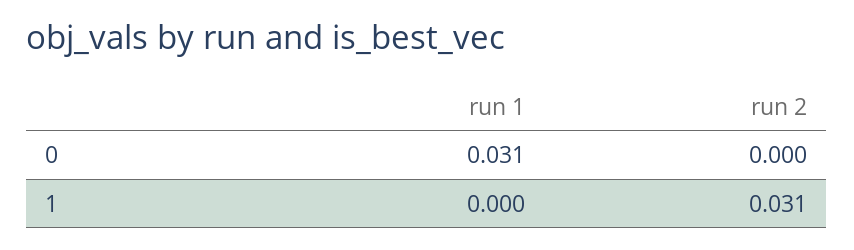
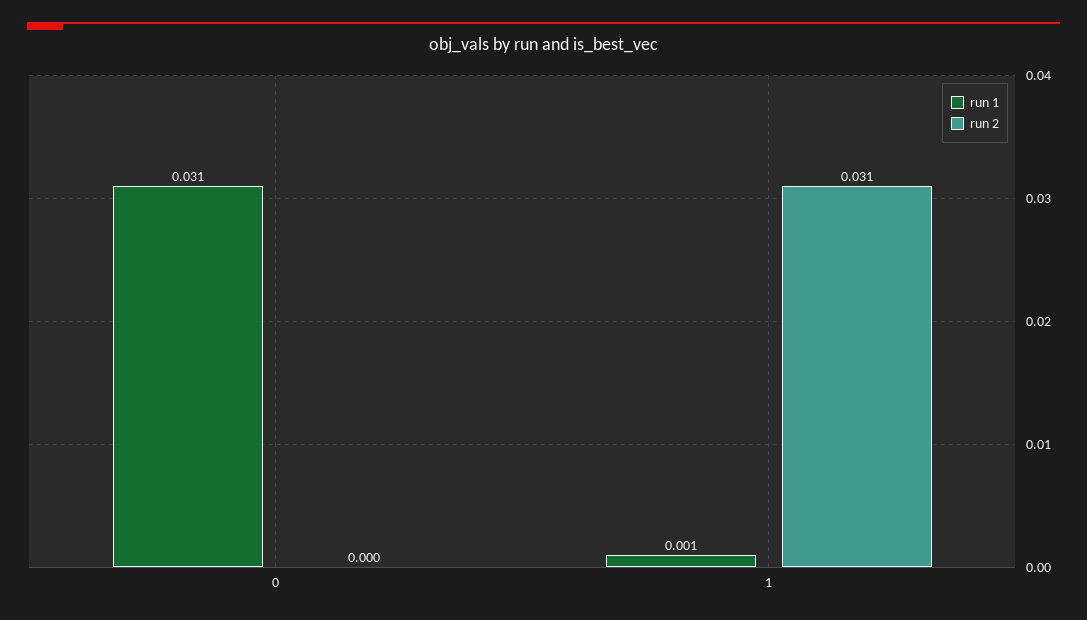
  {
    "run 1": {
      "0": 0.031,
-     "1": 0
+     "1": 0.001
    },
    "run 2": {
      "0": 0,
      "1": 0.031
    }
  }

